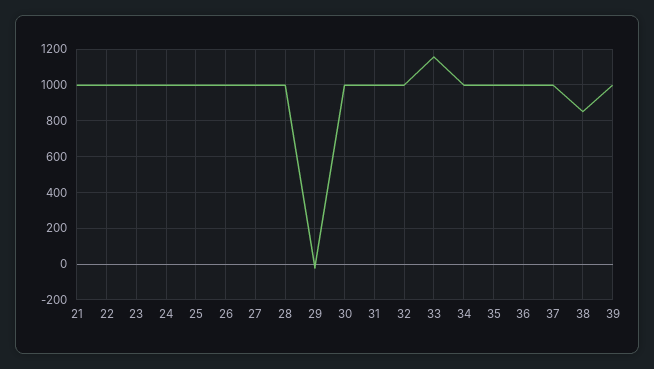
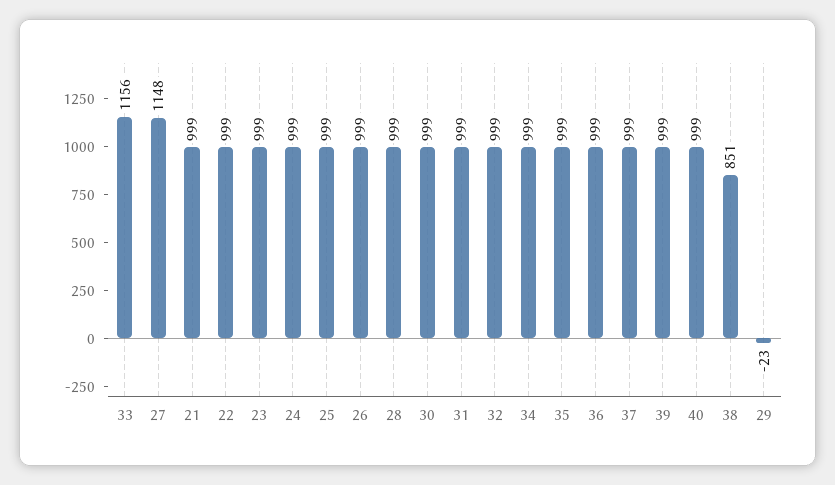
  {
    "21": 999,
    "22": 999,
    "23": 999,
    "24": 999,
    "25": 999,
    "26": 999,
-   "27": 1000,
+   "27": 1148,
    "28": 999,
    "29": -23,
    "30": 999,
    "31": 999,
    "32": 999,
    "33": 1156,
    "34": 999,
    "35": 999,
    "36": 999,
    "37": 999,
    "38": 851,
-   "39": 999
+   "39": 999,
+   "40": 999
  }

